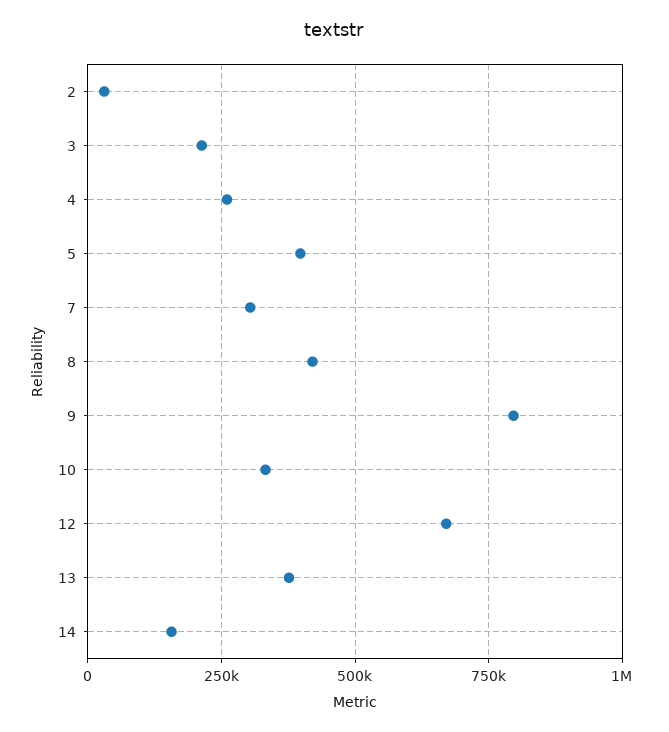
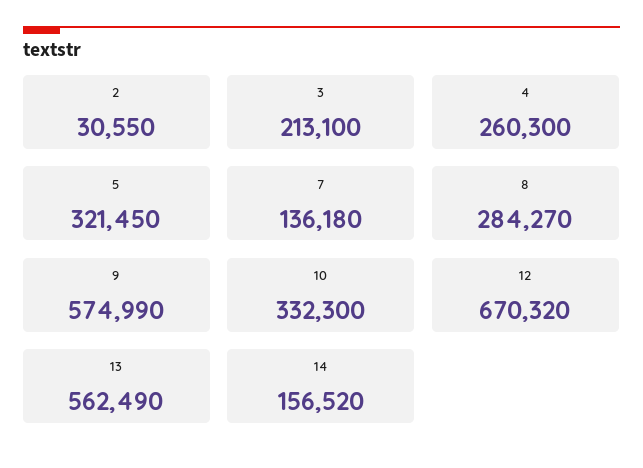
  {
    "2": 30550,
    "3": 213100,
    "4": 260300,
-   "5": 400000,
+   "5": 321450,
-   "7": 300000,
+   "7": 136180,
-   "8": 425000,
+   "8": 284270,
-   "9": 800000,
+   "9": 574990,
    "10": 332300,
    "12": 670320,
-   "13": 375000,
+   "13": 562490,
    "14": 156520
  }

